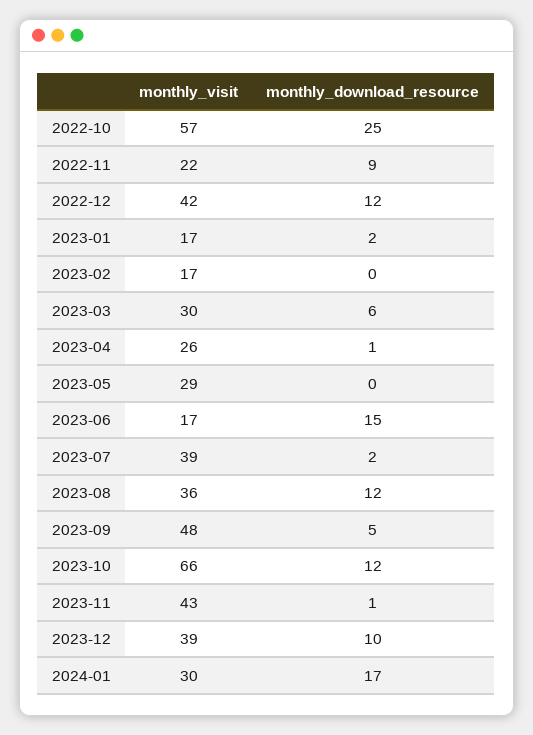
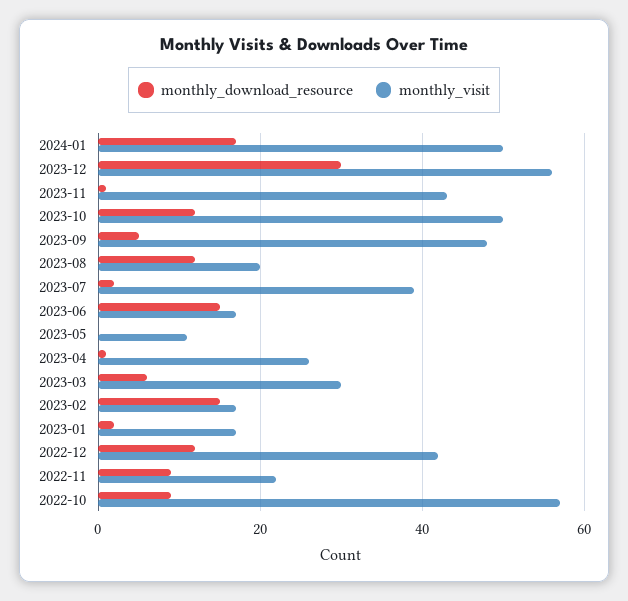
  {
    "monthly_visit": {
      "2022-10": 57,
      "2022-11": 22,
      "2022-12": 42,
      "2023-01": 17,
      "2023-02": 17,
      "2023-03": 30,
      "2023-04": 26,
-     "2023-05": 29,
+     "2023-05": 10,
      "2023-06": 17,
      "2023-07": 39,
-     "2023-08": 36,
+     "2023-08": 20,
      "2023-09": 48,
-     "2023-10": 66,
+     "2023-10": 50,
      "2023-11": 43,
-     "2023-12": 39,
+     "2023-12": 55,
-     "2024-01": 30
+     "2024-01": 50
    },
    "monthly_download_resource": {
-     "2022-10": 25,
+     "2022-10": 10,
      "2022-11": 9,
      "2022-12": 12,
      "2023-01": 2,
-     "2023-02": 0,
+     "2023-02": 15,
      "2023-03": 6,
      "2023-04": 1,
      "2023-05": 0,
      "2023-06": 15,
      "2023-07": 2,
      "2023-08": 12,
      "2023-09": 5,
      "2023-10": 12,
      "2023-11": 1,
-     "2023-12": 10,
+     "2023-12": 30,
      "2024-01": 17
    }
  }

